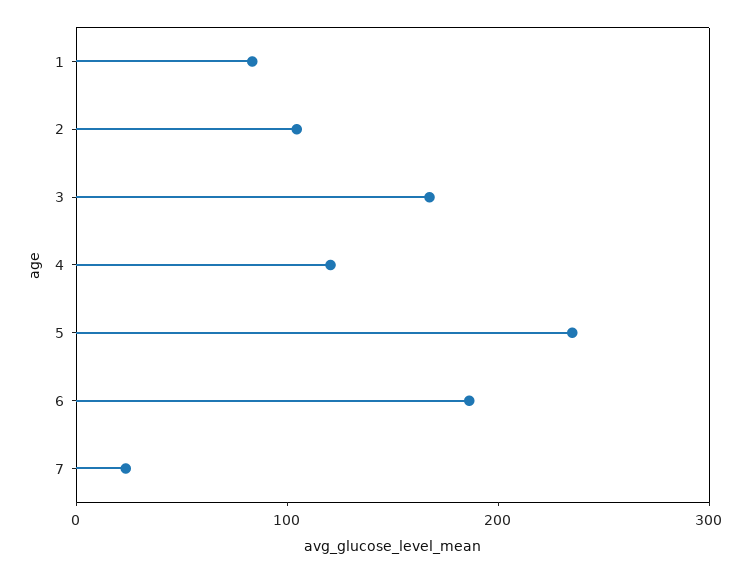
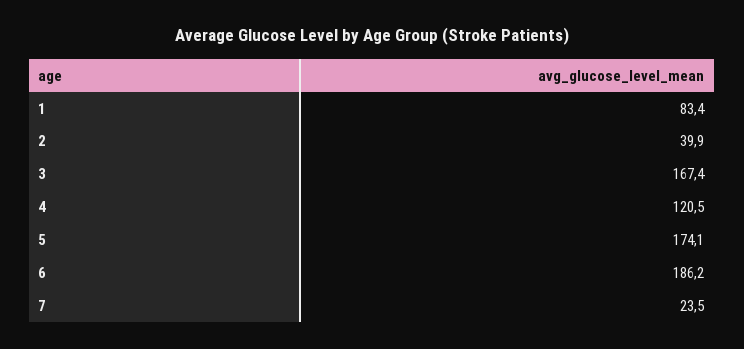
  {
    "1": 83.4,
-   "2": 100,
+   "2": 39.9,
    "3": 167.4,
    "4": 120.5,
-   "5": 240,
+   "5": 174.1,
    "6": 186.2,
    "7": 23.5
  }

